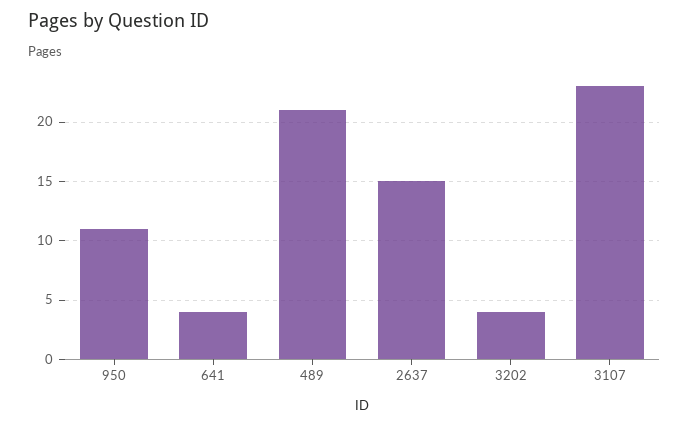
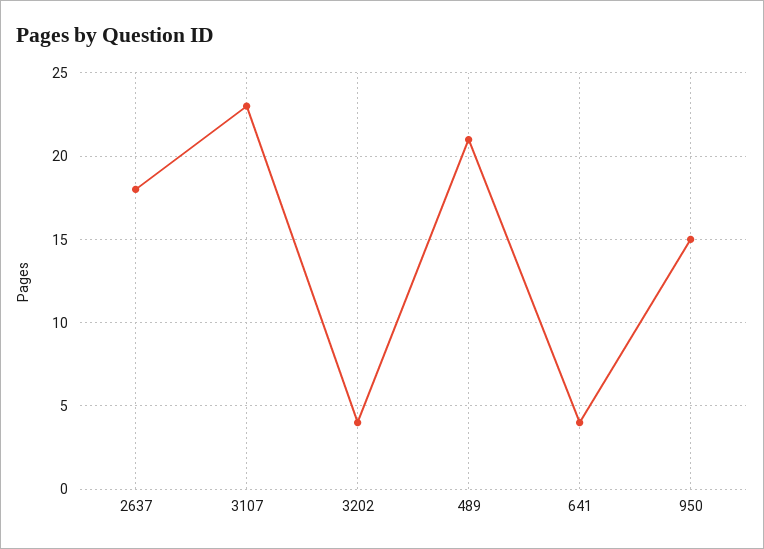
  {
-   "950": 11,
+   "950": 15,
    "641": 4,
    "489": 21,
-   "2637": 15,
+   "2637": 18,
    "3202": 4,
    "3107": 23
  }

